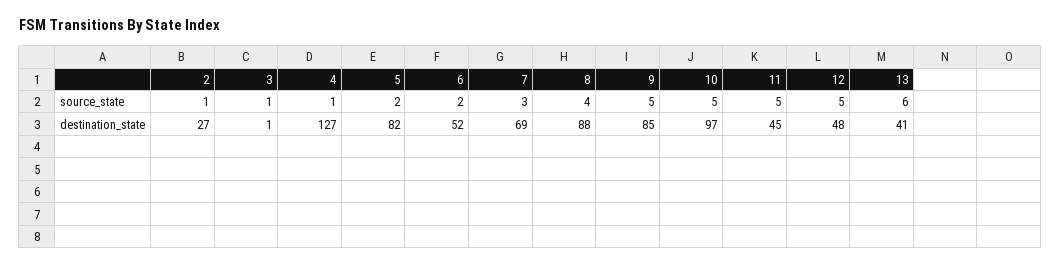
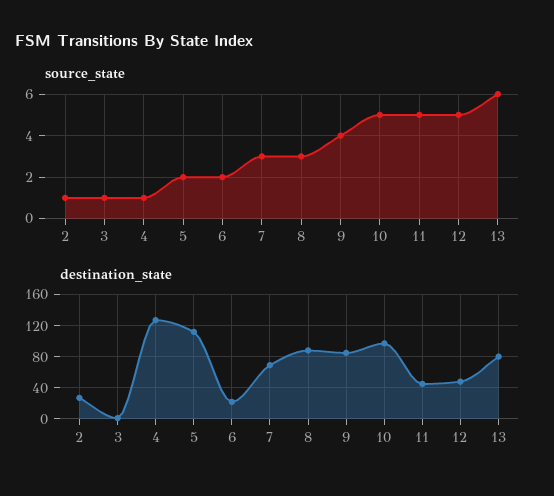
  {
    "source_state": {
      "2": 1,
      "3": 1,
      "4": 1,
      "5": 2,
      "6": 2,
      "7": 3,
-     "8": 4,
+     "8": 3,
-     "9": 5,
+     "9": 4,
      "10": 5,
      "11": 5,
      "12": 5,
      "13": 6
    },
    "destination_state": {
      "2": 27,
      "3": 1,
      "4": 127,
-     "5": 82,
+     "5": 110,
-     "6": 52,
+     "6": 20,
      "7": 69,
      "8": 88,
      "9": 85,
      "10": 97,
      "11": 45,
      "12": 48,
-     "13": 41
+     "13": 80
    }
  }

